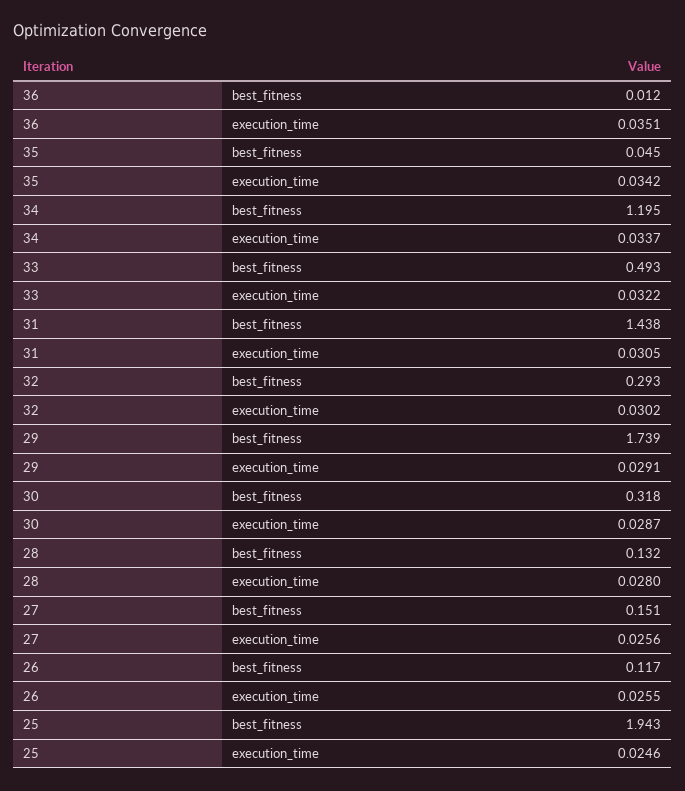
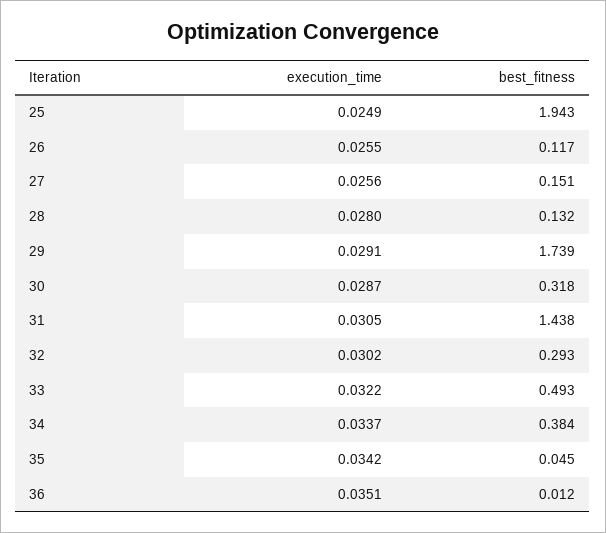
  {
    "36": {
      "best_fitness": 0.012,
      "execution_time": 0.0351
    },
    "35": {
      "best_fitness": 0.045,
      "execution_time": 0.0342
    },
    "34": {
-     "best_fitness": 1.195,
+     "best_fitness": 0.384,
      "execution_time": 0.0337
    },
    "33": {
      "best_fitness": 0.493,
      "execution_time": 0.0322
    },
    "31": {
      "best_fitness": 1.438,
      "execution_time": 0.0305
    },
    "32": {
      "best_fitness": 0.293,
      "execution_time": 0.0302
    },
    "29": {
      "best_fitness": 1.739,
      "execution_time": 0.0291
    },
    "30": {
      "best_fitness": 0.318,
      "execution_time": 0.0287
    },
    "28": {
      "best_fitness": 0.132,
      "execution_time": 0.028
    },
    "27": {
      "best_fitness": 0.151,
      "execution_time": 0.0256
    },
    "26": {
      "best_fitness": 0.117,
      "execution_time": 0.0255
    },
    "25": {
      "best_fitness": 1.943,
-     "execution_time": 0.0246
+     "execution_time": 0.0249
    }
  }

